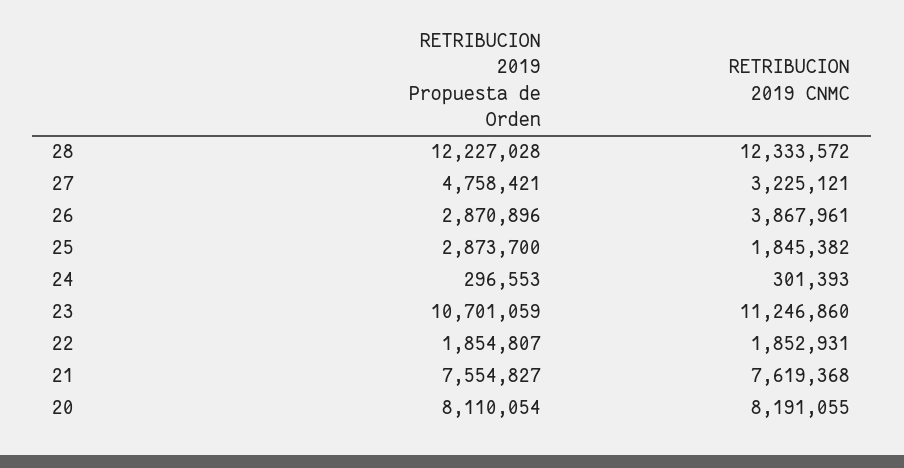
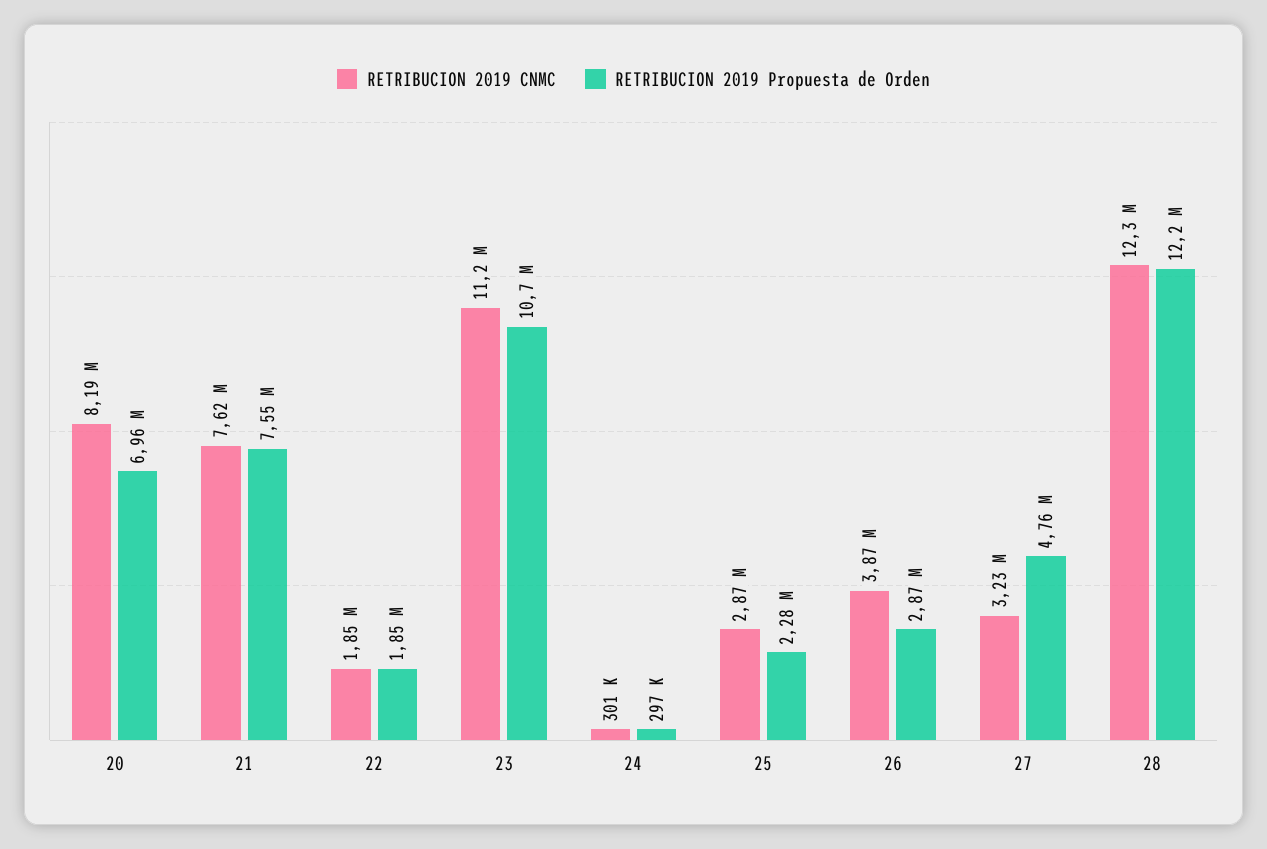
  {
    "RETRIBUCION 2019 Propuesta de Orden": {
      "28": 12227028,
      "27": 4758421,
      "26": 2870896,
-     "25": 2873700,
+     "25": 2280000,
      "24": 296553,
      "23": 10701059,
      "22": 1854807,
      "21": 7554827,
-     "20": 8110054
+     "20": 6960000
    },
    "RETRIBUCION 2019 CNMC": {
      "28": 12333572,
      "27": 3225121,
      "26": 3867961,
-     "25": 1845382,
+     "25": 2870000,
      "24": 301393,
      "23": 11246860,
      "22": 1852931,
      "21": 7619368,
      "20": 8191055
    }
  }

